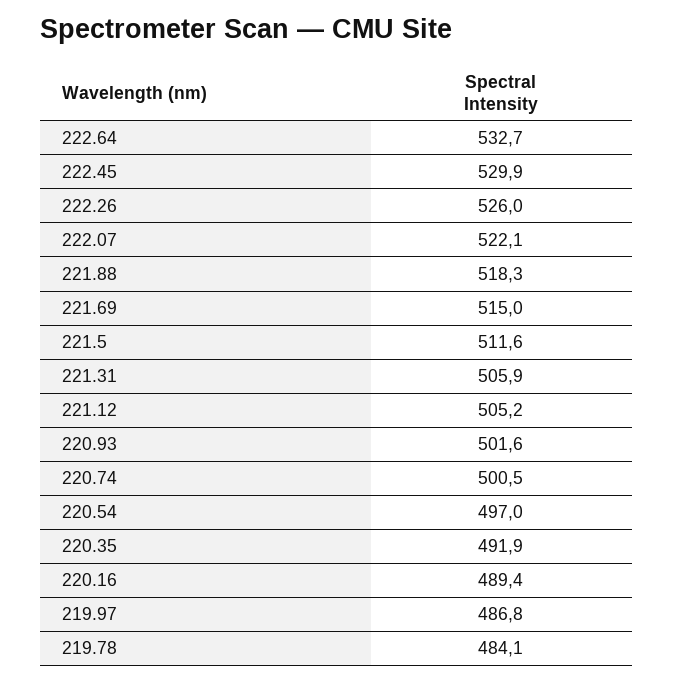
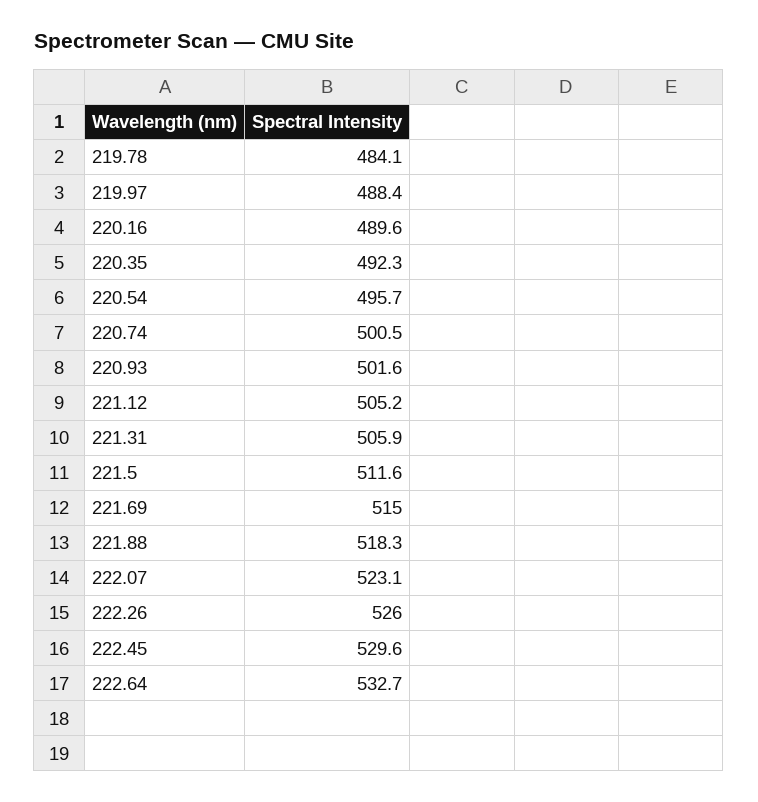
  {
    "222.64": 532.7,
-   "222.45": 529.9,
+   "222.45": 529.6,
    "222.26": 526,
-   "222.07": 522.1,
+   "222.07": 523.1,
    "221.88": 518.3,
    "221.69": 515,
    "221.5": 511.6,
    "221.31": 505.9,
    "221.12": 505.2,
    "220.93": 501.6,
    "220.74": 500.5,
-   "220.54": 497,
+   "220.54": 495.7,
-   "220.35": 491.9,
+   "220.35": 492.3,
-   "220.16": 489.4,
+   "220.16": 489.6,
-   "219.97": 486.8,
+   "219.97": 488.4,
    "219.78": 484.1
  }

